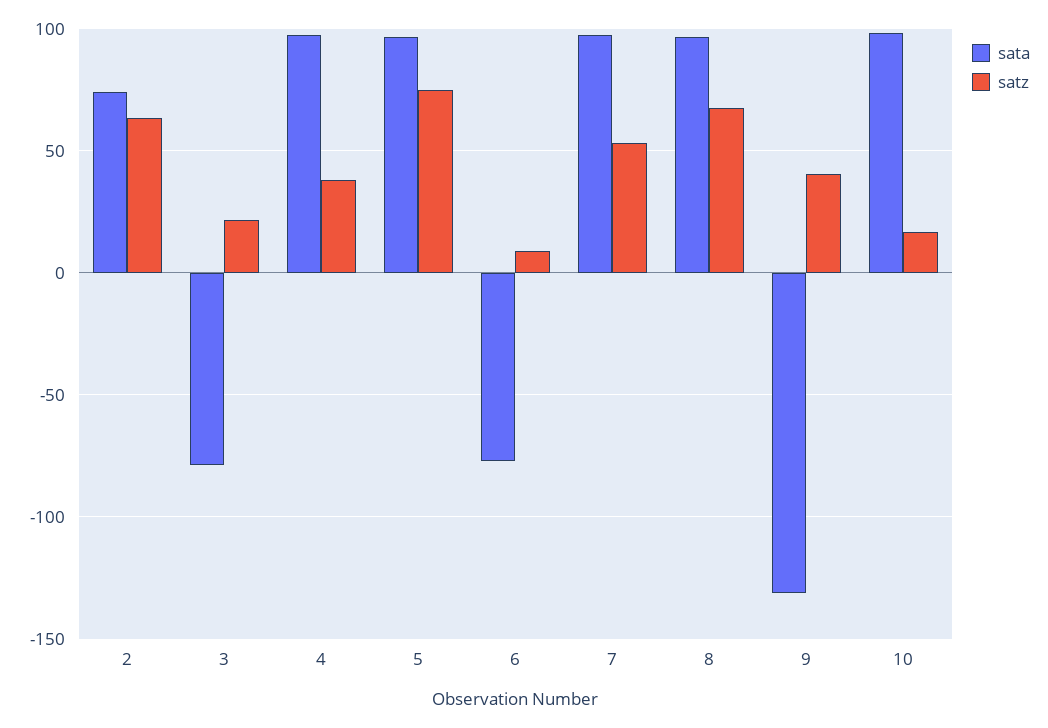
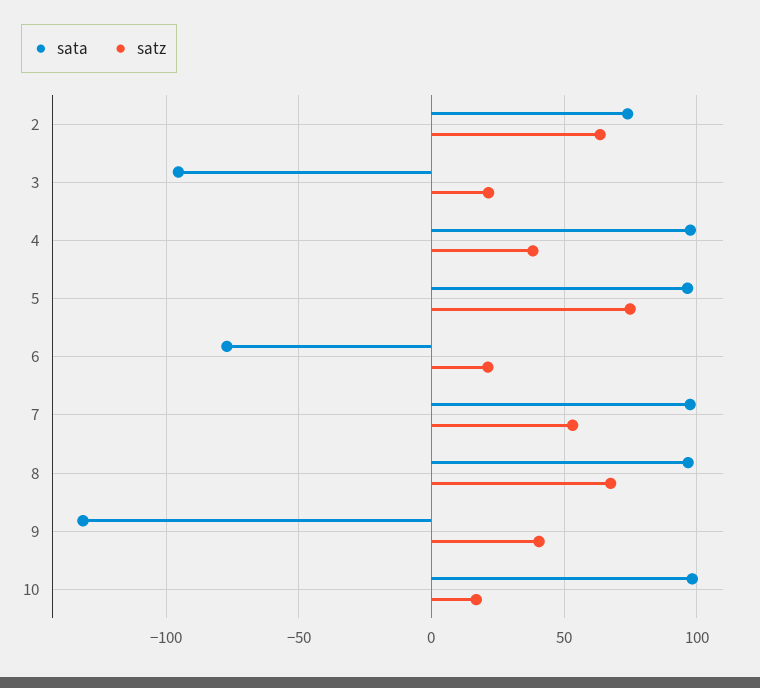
  {
    "sata": {
      "2": 75,
-     "3": -80,
+     "3": -95,
      "4": 100,
      "5": 95,
      "6": -75,
      "7": 100,
      "8": 95,
      "9": -130,
      "10": 100
    },
    "satz": {
      "2": 65,
      "3": 20,
      "4": 40,
      "5": 75,
-     "6": 10,
+     "6": 20,
      "7": 55,
      "8": 70,
      "9": 40,
      "10": 15
    }
  }

